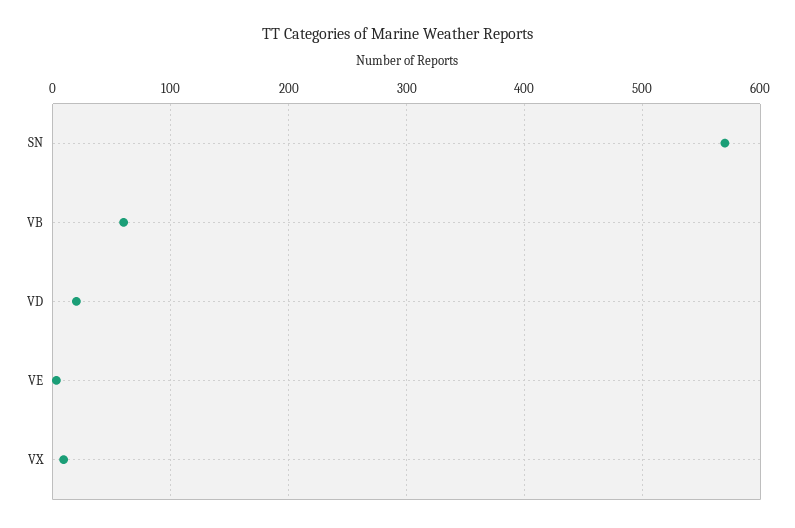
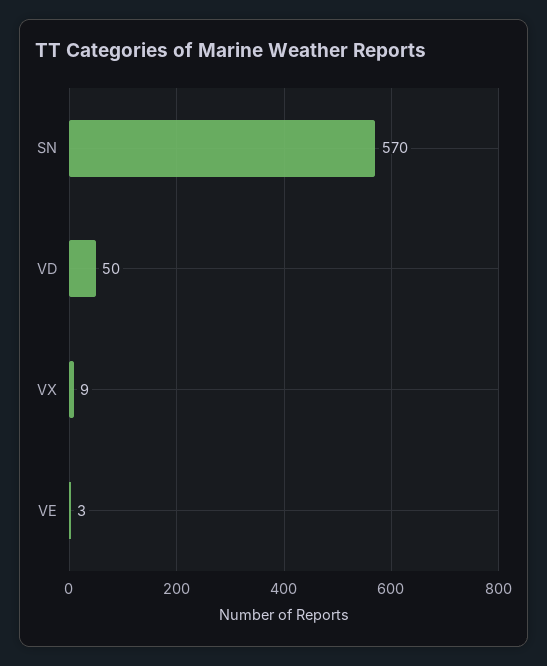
  {
    "SN": 570,
-   "VB": 60,
-   "VD": 20,
+   "VD": 50,
    "VE": 3,
    "VX": 9
  }

